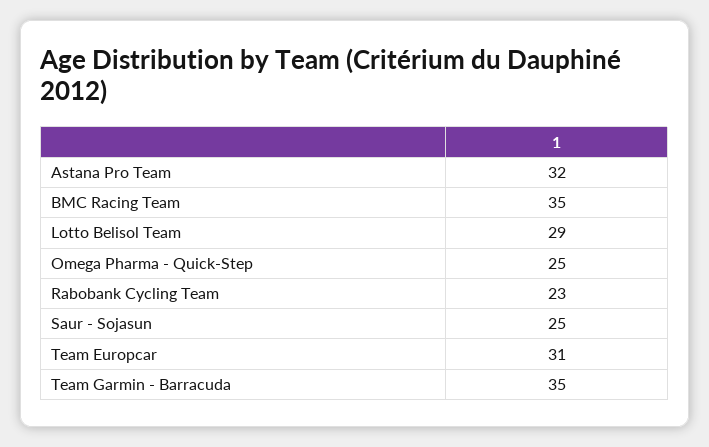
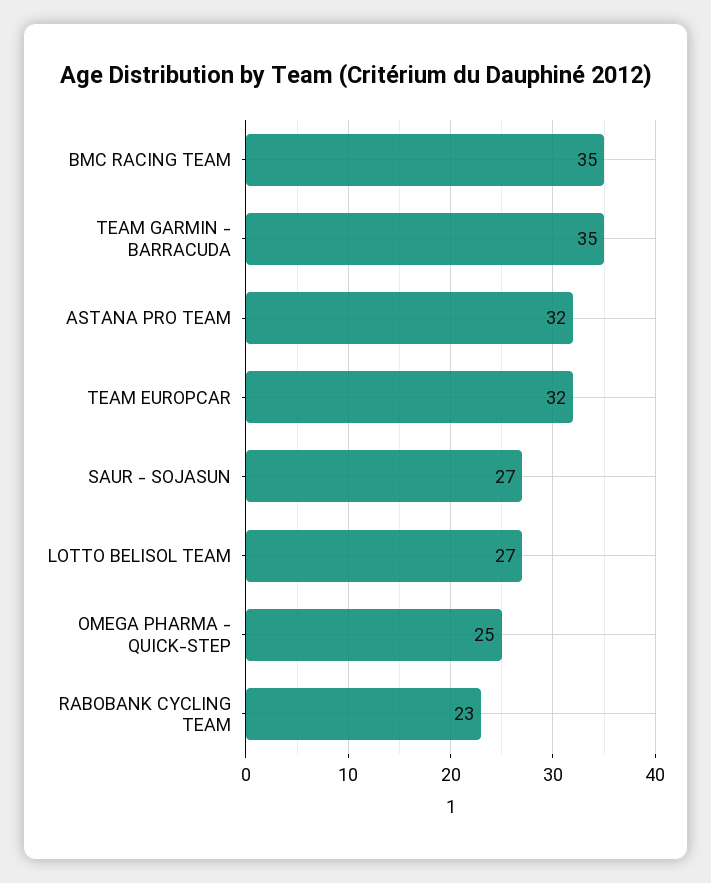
  {
    "Astana Pro Team": 32,
    "BMC Racing Team": 35,
-   "Lotto Belisol Team": 29,
+   "Lotto Belisol Team": 27,
    "Omega Pharma - Quick-Step": 25,
    "Rabobank Cycling Team": 23,
-   "Saur - Sojasun": 25,
+   "Saur - Sojasun": 27,
-   "Team Europcar": 31,
+   "Team Europcar": 32,
    "Team Garmin - Barracuda": 35
  }

